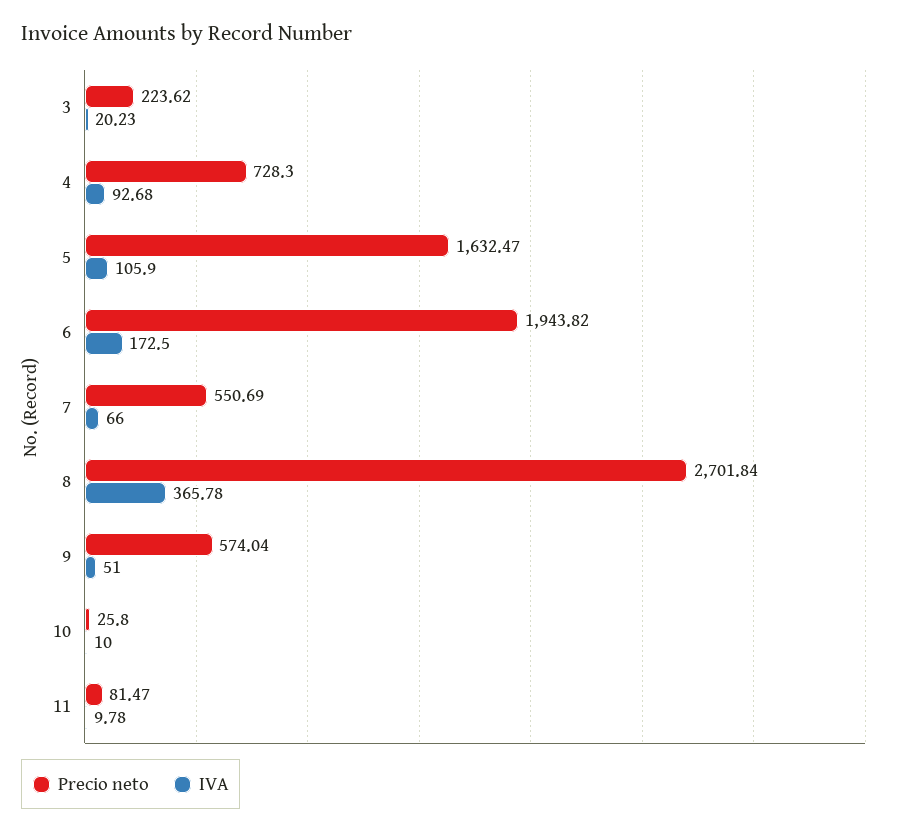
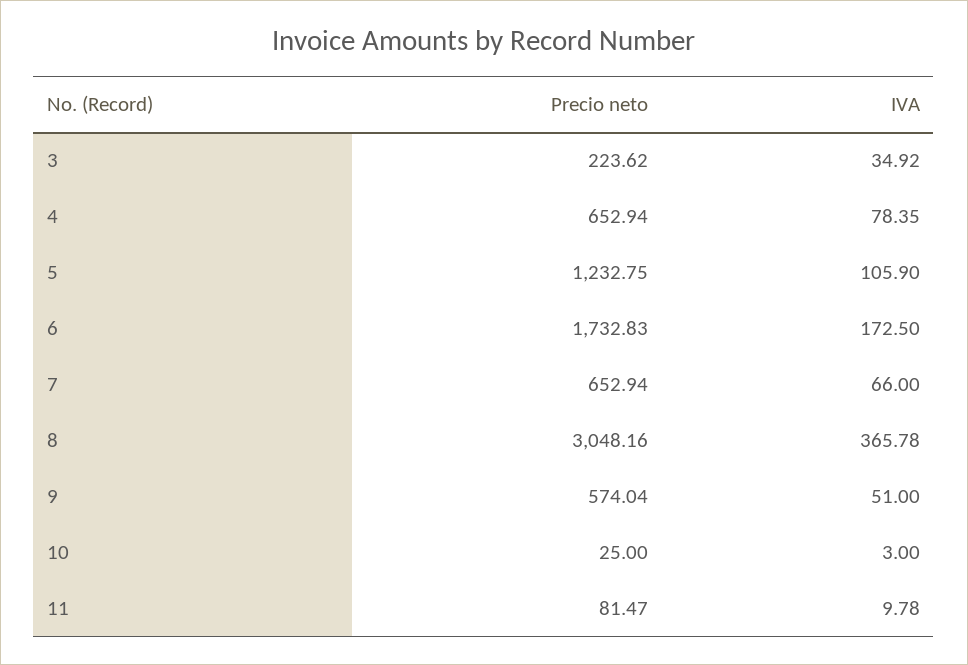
  {
    "Precio neto": {
      "3": 223.62,
-     "4": 728.3,
+     "4": 652.94,
-     "5": 1632.47,
+     "5": 1232.75,
-     "6": 1943.82,
+     "6": 1732.83,
-     "7": 550.69,
+     "7": 652.94,
-     "8": 2701.84,
+     "8": 3048.16,
      "9": 574.04,
-     "10": 25.8,
+     "10": 25,
      "11": 81.47
    },
    "IVA": {
-     "3": 20.23,
+     "3": 34.92,
-     "4": 92.68,
+     "4": 78.35,
      "5": 105.9,
      "6": 172.5,
      "7": 66,
      "8": 365.78,
      "9": 51,
-     "10": 10,
+     "10": 3,
      "11": 9.78
    }
  }

